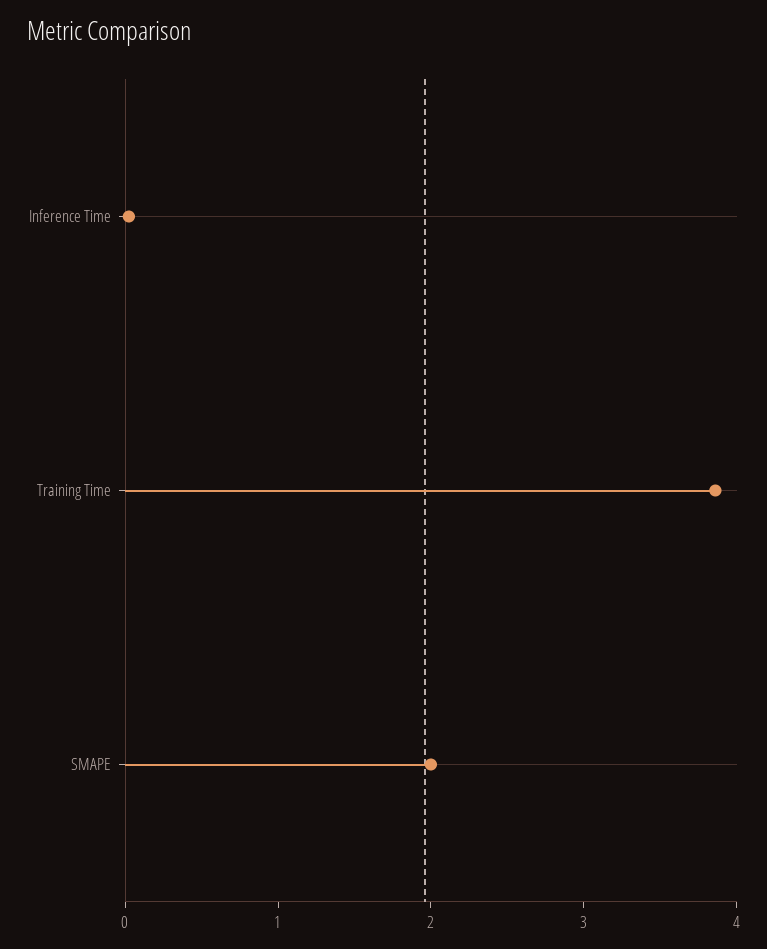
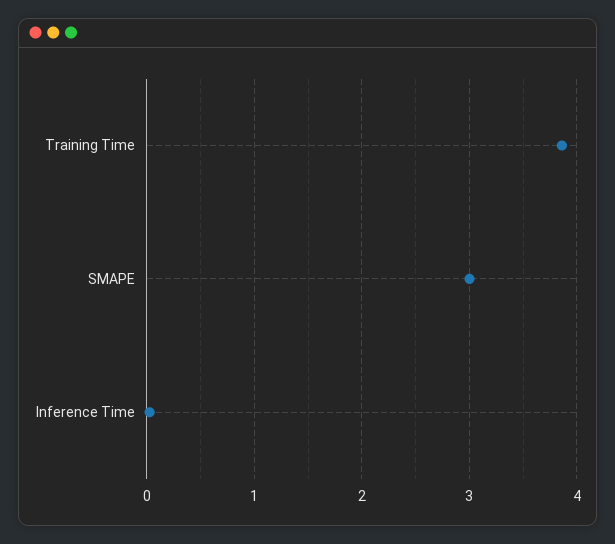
  {
    "Inference Time": 0,
    "Training Time": 3.9,
-   "SMAPE": 2
+   "SMAPE": 3
  }

